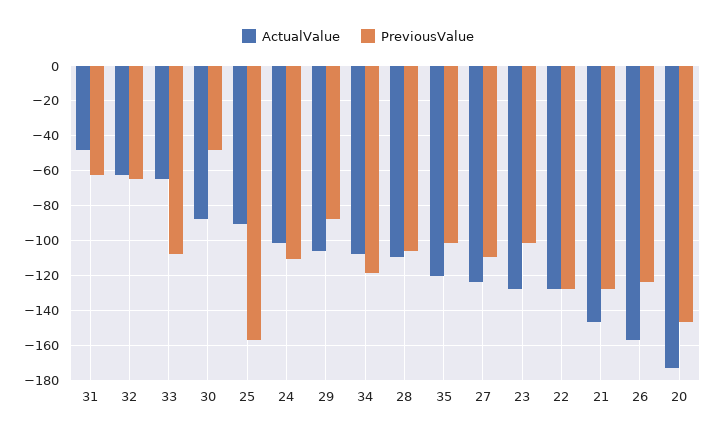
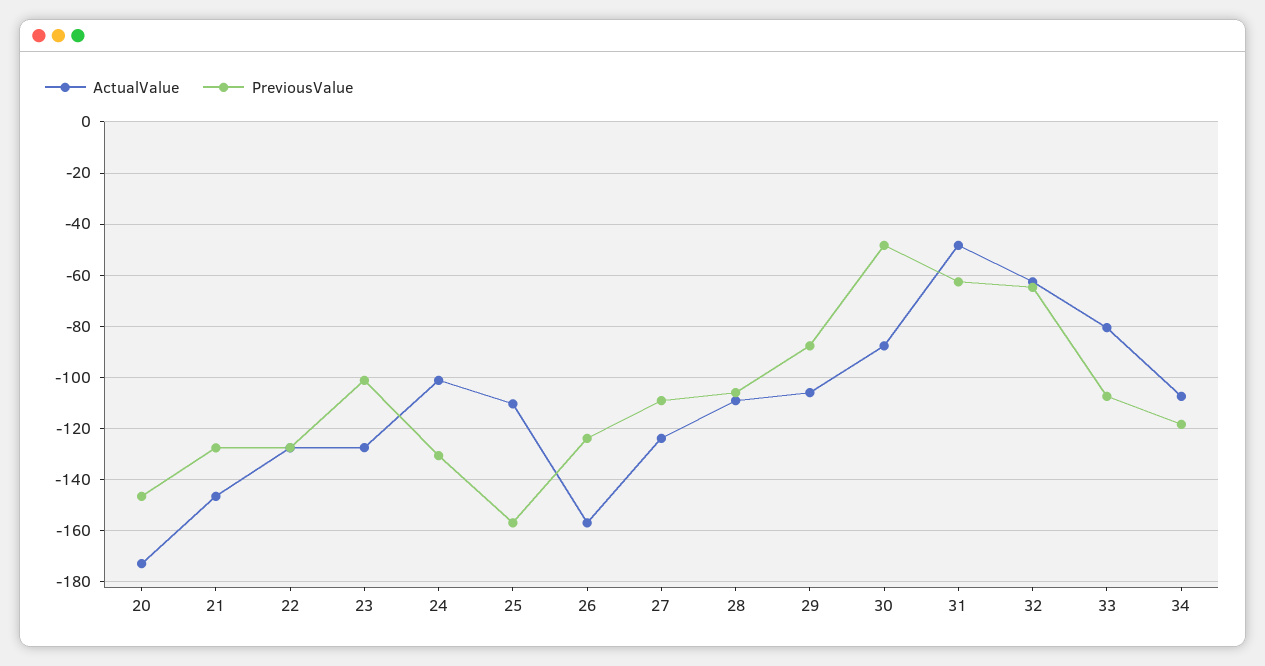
  {
    "ActualValue": {
      "31": -47.5,
      "32": -62.5,
-     "33": -65,
+     "33": -80,
      "30": -87.5,
-     "25": -90,
+     "25": -110,
      "24": -100,
      "29": -105,
      "34": -107.5,
      "28": -110,
-     "35": -120,
      "27": -125,
      "23": -127.5,
      "22": -127.5,
      "21": -147.5,
      "26": -157.5,
      "20": -172.5
    },
    "PreviousValue": {
      "31": -62.5,
      "32": -65,
      "33": -107.5,
      "30": -47.5,
      "25": -157.5,
-     "24": -110,
+     "24": -130,
      "29": -87.5,
      "34": -117.5,
      "28": -105,
-     "35": -100,
      "27": -110,
      "23": -100,
      "22": -127.5,
      "21": -127.5,
      "26": -125,
      "20": -147.5
    }
  }

